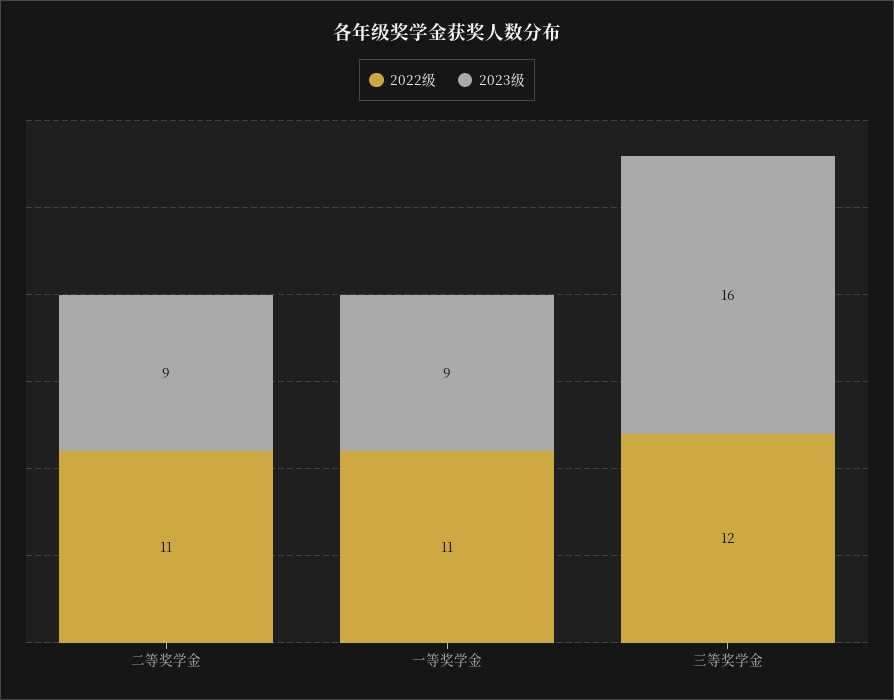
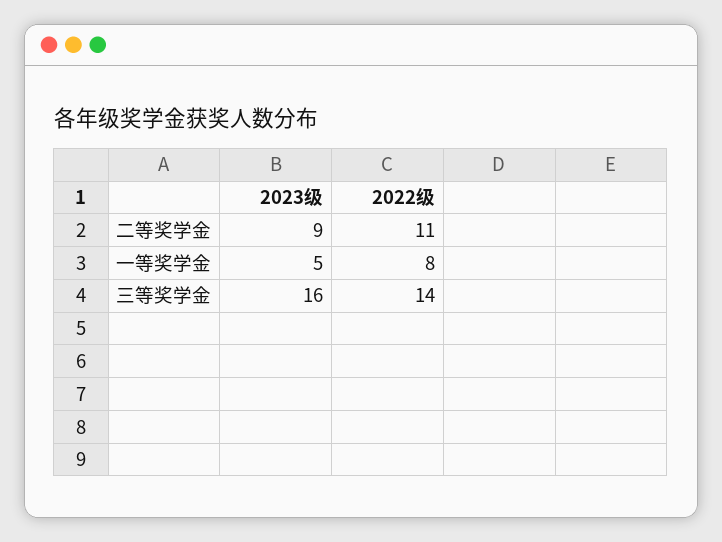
  {
    "2022级": {
      "二等奖学金": 11,
-     "一等奖学金": 11,
+     "一等奖学金": 8,
-     "三等奖学金": 12
+     "三等奖学金": 14
    },
    "2023级": {
      "二等奖学金": 9,
-     "一等奖学金": 9,
+     "一等奖学金": 5,
      "三等奖学金": 16
    }
  }

